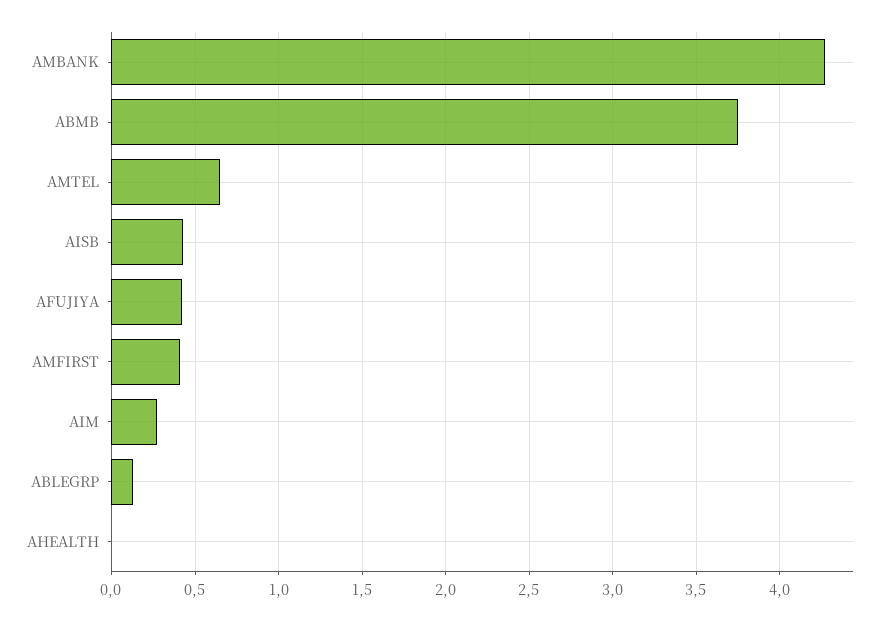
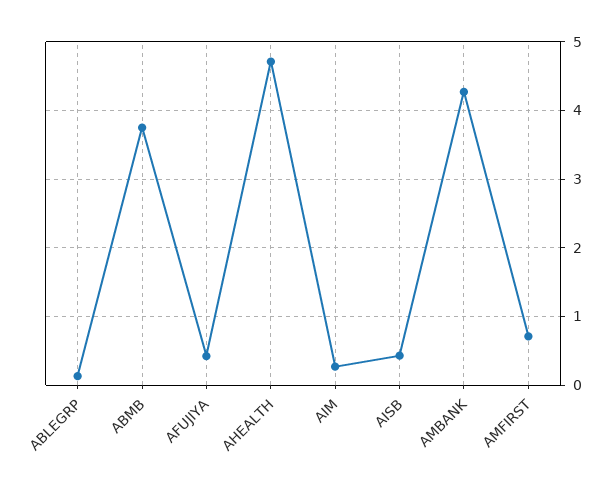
  {
    "AMBANK": 4.25,
    "ABMB": 3.75,
-   "AMTEL": 0.65,
    "AISB": 0.45,
    "AFUJIYA": 0.4,
-   "AMFIRST": 0.4,
+   "AMFIRST": 0.7,
    "AIM": 0.25,
    "ABLEGRP": 0.15,
-   "AHEALTH": 0
+   "AHEALTH": 4.7
  }

